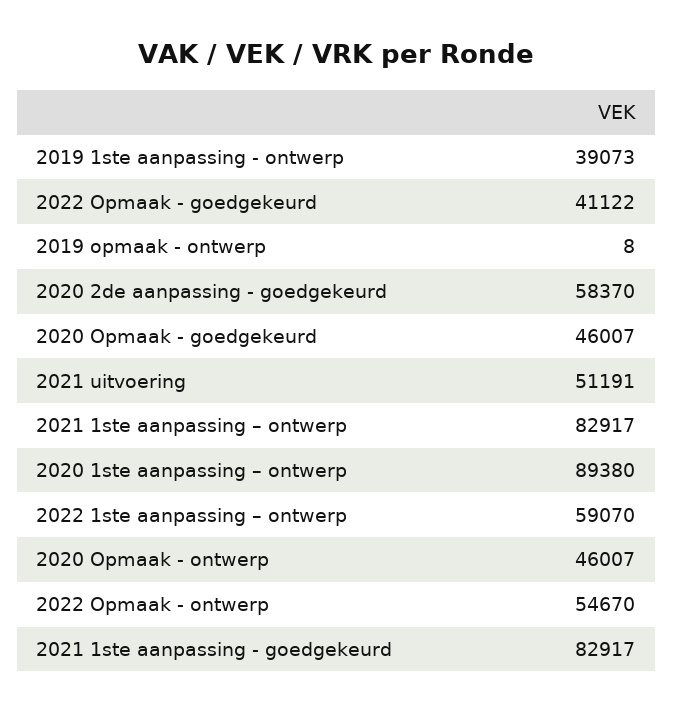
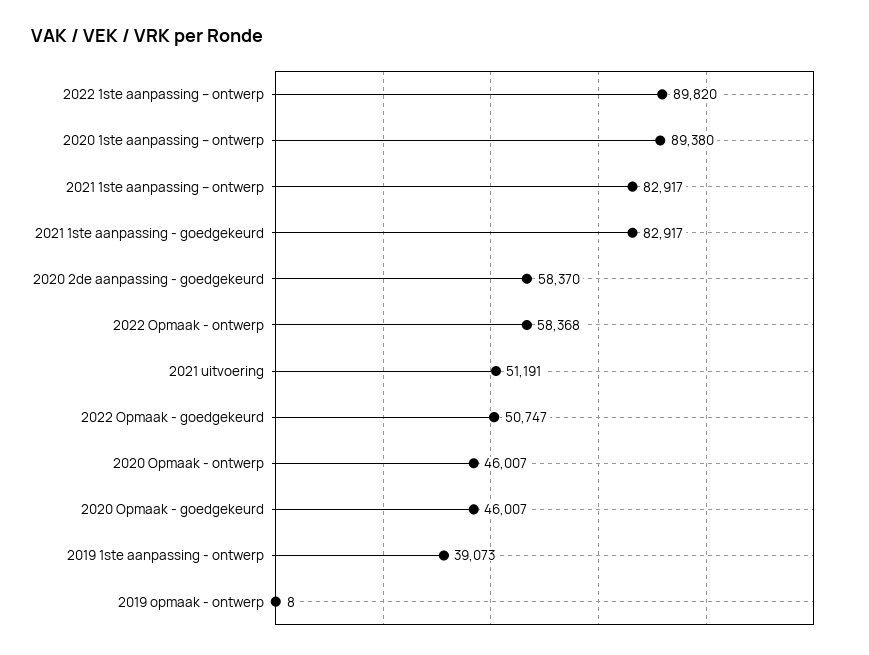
  {
    "2019 1ste aanpassing - ontwerp": 39073,
-   "2022 Opmaak - goedgekeurd": 41122,
+   "2022 Opmaak - goedgekeurd": 50747,
    "2019 opmaak - ontwerp": 8,
    "2020 2de aanpassing - goedgekeurd": 58370,
    "2020 Opmaak - goedgekeurd": 46007,
    "2021 uitvoering": 51191,
    "2021 1ste aanpassing – ontwerp": 82917,
    "2020 1ste aanpassing – ontwerp": 89380,
-   "2022 1ste aanpassing – ontwerp": 59070,
+   "2022 1ste aanpassing – ontwerp": 89820,
    "2020 Opmaak - ontwerp": 46007,
-   "2022 Opmaak - ontwerp": 54670,
+   "2022 Opmaak - ontwerp": 58368,
    "2021 1ste aanpassing - goedgekeurd": 82917
  }

